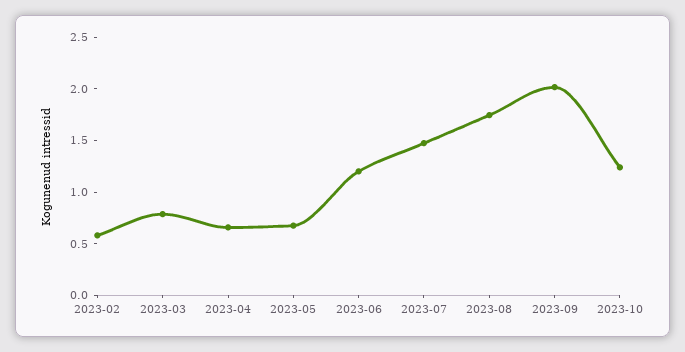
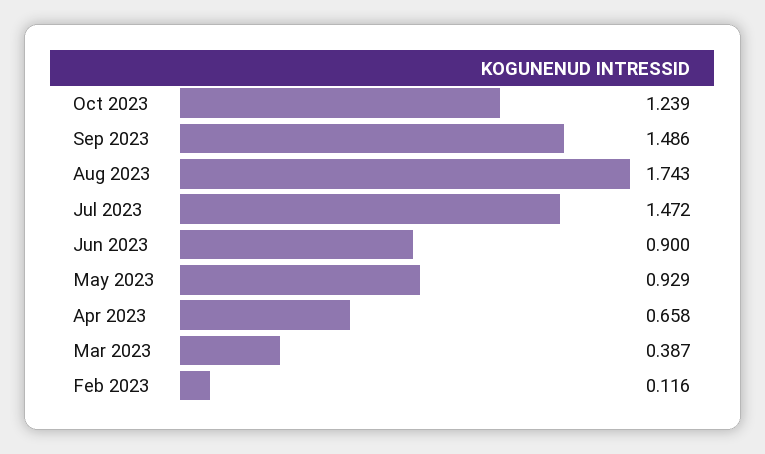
  {
-   "2023-02": 0.6,
+   "2023-02": 0.116,
-   "2023-03": 0.8,
+   "2023-03": 0.387,
    "2023-04": 0.658,
-   "2023-05": 0.7,
+   "2023-05": 0.929,
-   "2023-06": 1.2,
+   "2023-06": 0.9,
    "2023-07": 1.472,
    "2023-08": 1.743,
-   "2023-09": 2,
+   "2023-09": 1.486,
    "2023-10": 1.239
  }

